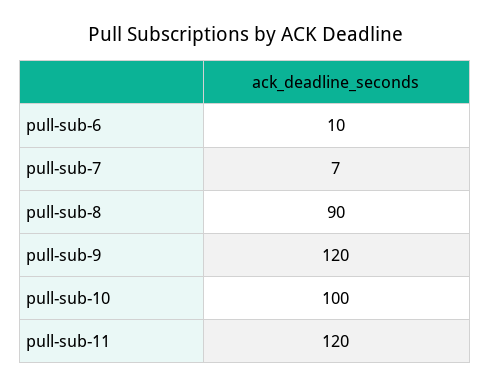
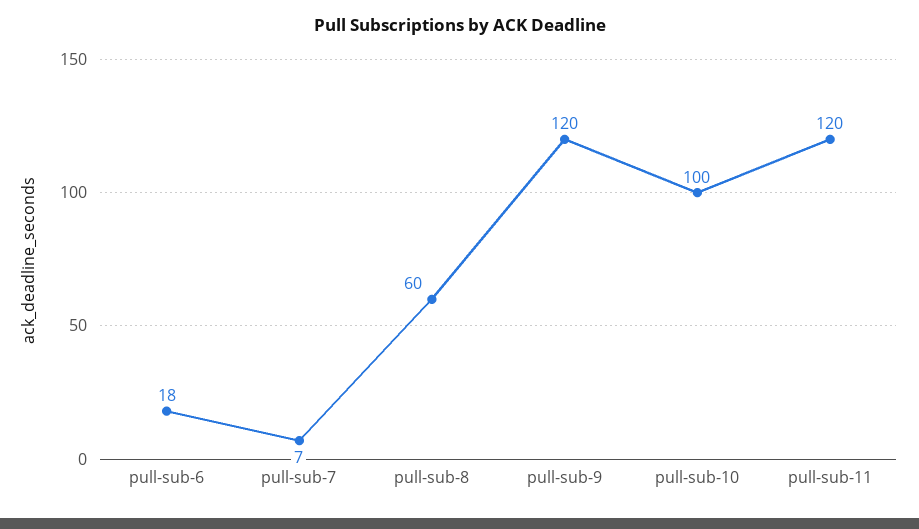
  {
-   "pull-sub-6": 10,
+   "pull-sub-6": 18,
    "pull-sub-7": 7,
-   "pull-sub-8": 90,
+   "pull-sub-8": 60,
    "pull-sub-9": 120,
    "pull-sub-10": 100,
    "pull-sub-11": 120
  }

